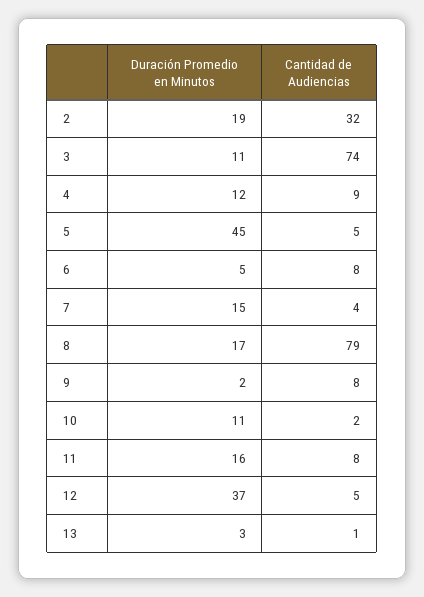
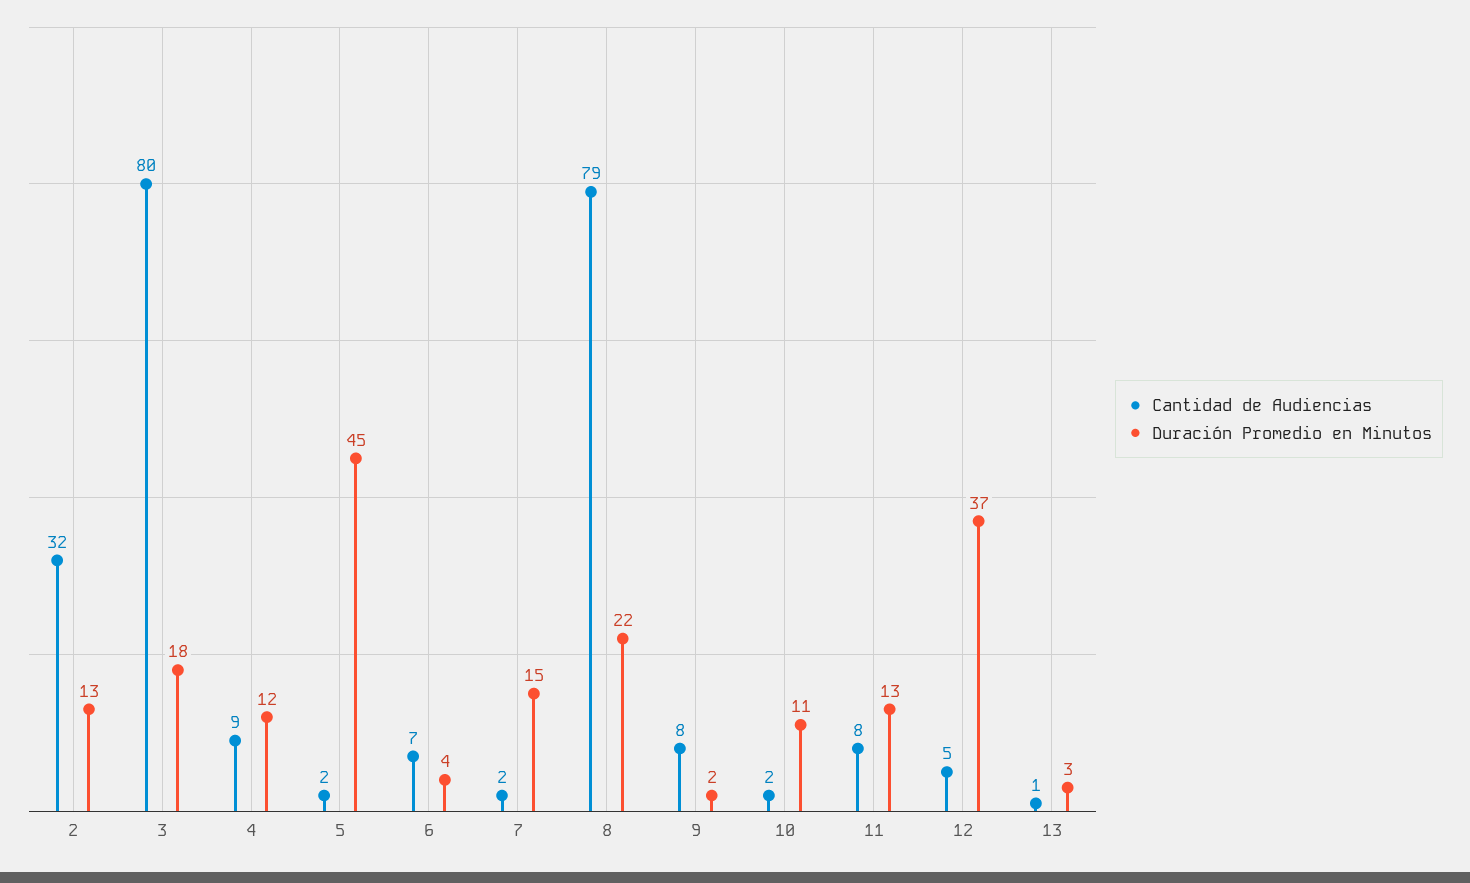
  {
    "Duración Promedio en Minutos": {
-     "2": 19,
+     "2": 13,
-     "3": 11,
+     "3": 18,
      "4": 12,
      "5": 45,
-     "6": 5,
+     "6": 4,
      "7": 15,
-     "8": 17,
+     "8": 22,
      "9": 2,
      "10": 11,
-     "11": 16,
+     "11": 13,
      "12": 37,
      "13": 3
    },
    "Cantidad de Audiencias": {
      "2": 32,
-     "3": 74,
+     "3": 80,
      "4": 9,
-     "5": 5,
+     "5": 2,
-     "6": 8,
+     "6": 7,
-     "7": 4,
+     "7": 2,
      "8": 79,
      "9": 8,
      "10": 2,
      "11": 8,
      "12": 5,
      "13": 1
    }
  }

